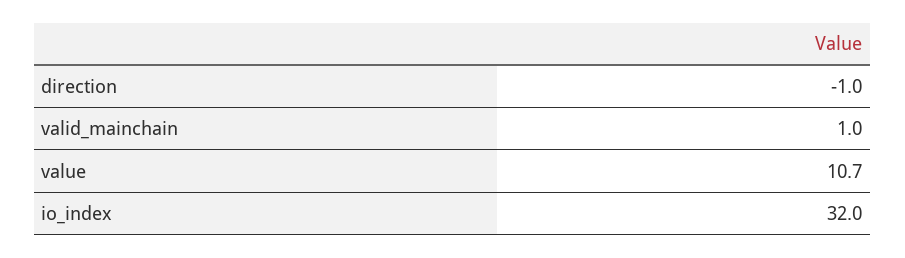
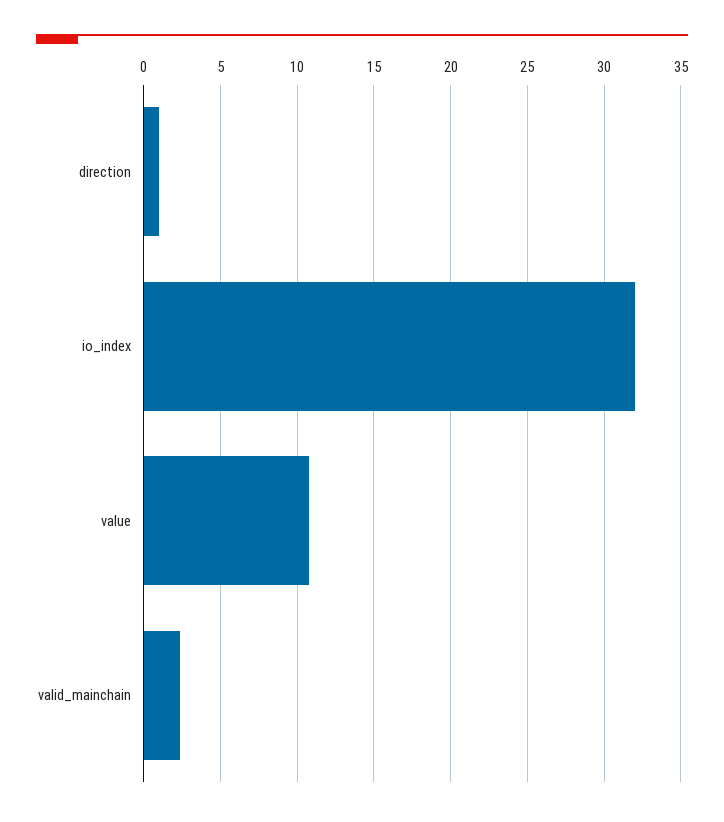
  {
-   "direction": -1,
+   "direction": 1,
-   "valid_mainchain": 1,
+   "valid_mainchain": 2.5,
    "value": 10.7,
    "io_index": 32
  }

